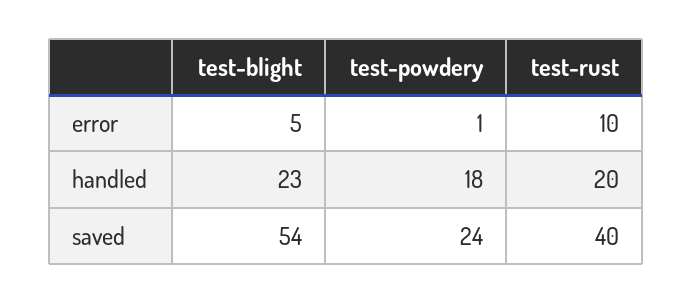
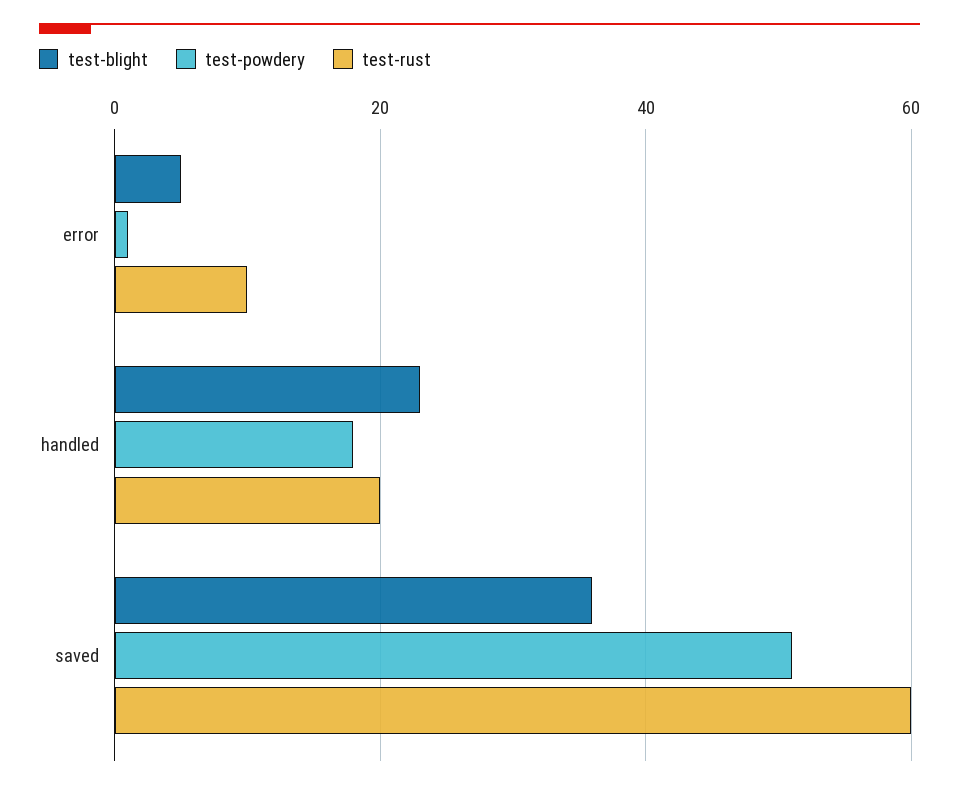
  {
    "test-blight": {
      "error": 5,
      "handled": 23,
-     "saved": 54
+     "saved": 35
    },
    "test-powdery": {
      "error": 1,
      "handled": 18,
-     "saved": 24
+     "saved": 50
    },
    "test-rust": {
      "error": 10,
      "handled": 20,
-     "saved": 40
+     "saved": 60
    }
  }

